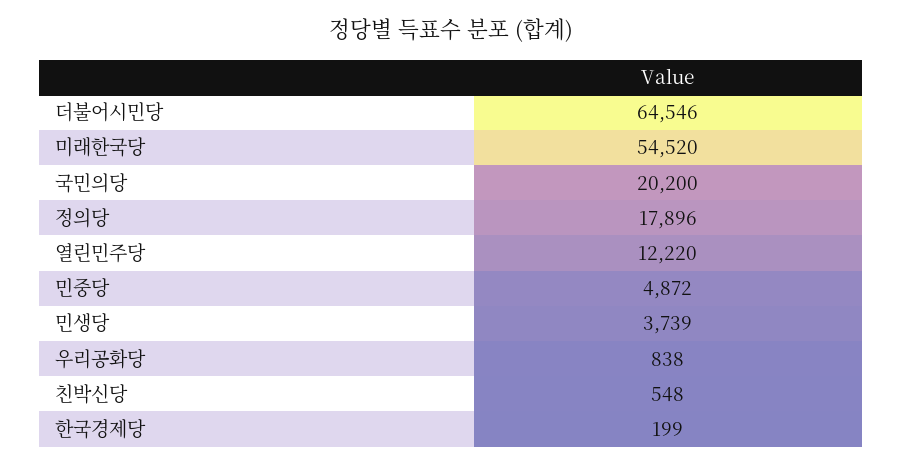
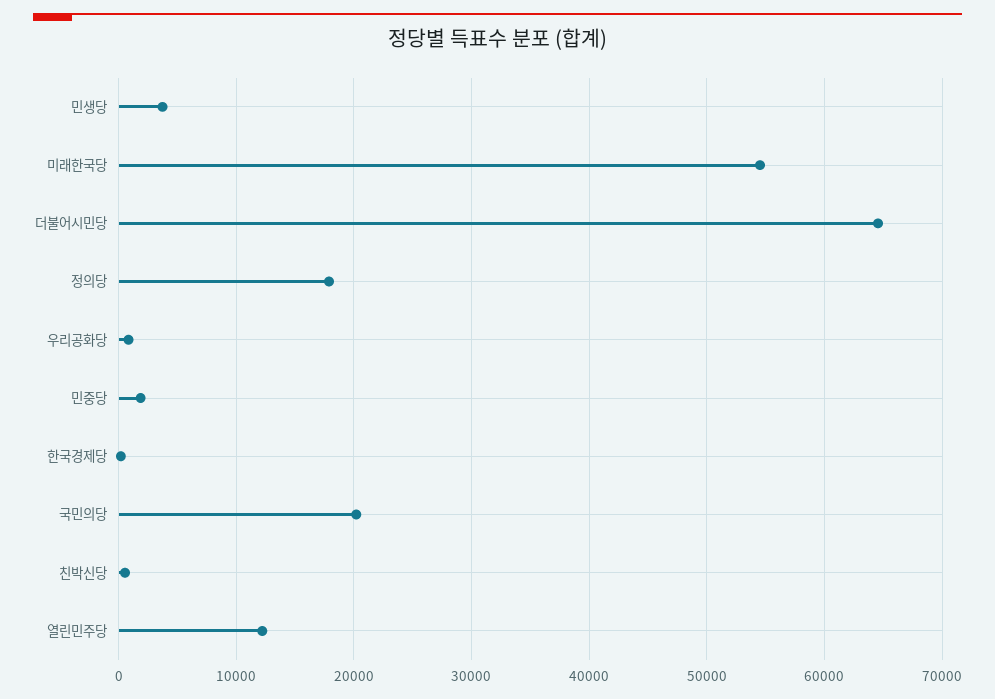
  {
    "더불어시민당": 64546,
    "미래한국당": 54520,
    "국민의당": 20200,
    "정의당": 17896,
    "열린민주당": 12220,
-   "민중당": 4872,
+   "민중당": 2000,
    "민생당": 3739,
    "우리공화당": 838,
    "친박신당": 548,
    "한국경제당": 199
  }

